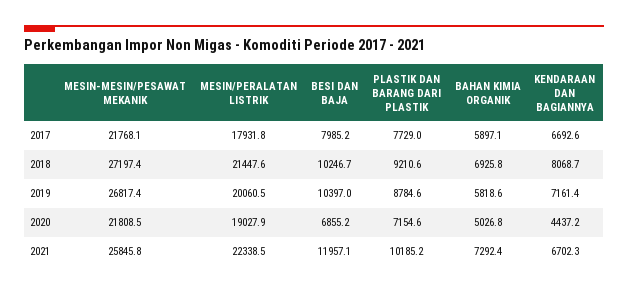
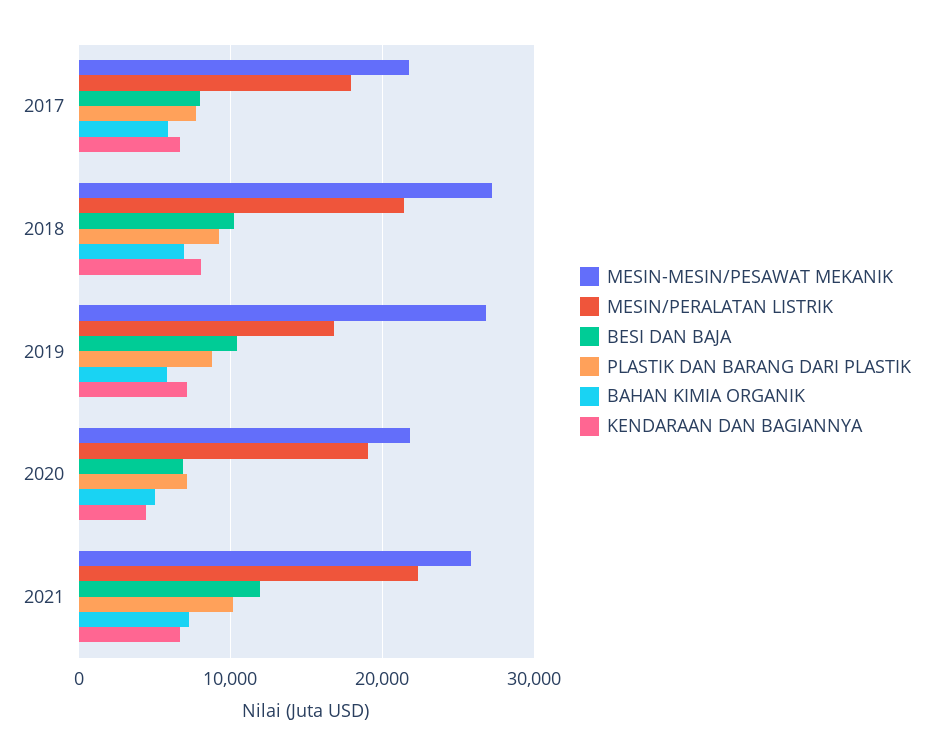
  {
    "MESIN-MESIN/PESAWAT MEKANIK": {
      "2017": 21768.1,
      "2018": 27197.4,
      "2019": 26817.4,
      "2020": 21808.5,
      "2021": 25845.8
    },
    "MESIN/PERALATAN LISTRIK": {
      "2017": 17931.8,
      "2018": 21447.6,
-     "2019": 20060.5,
+     "2019": 17000,
      "2020": 19027.9,
      "2021": 22338.5
    },
    "BESI DAN BAJA": {
      "2017": 7985.2,
      "2018": 10246.7,
      "2019": 10397,
      "2020": 6855.2,
      "2021": 11957.1
    },
    "PLASTIK DAN BARANG DARI PLASTIK": {
      "2017": 7729,
      "2018": 9210.6,
      "2019": 8784.6,
      "2020": 7154.6,
      "2021": 10185.2
    },
    "BAHAN KIMIA ORGANIK": {
      "2017": 5897.1,
      "2018": 6925.8,
      "2019": 5818.6,
      "2020": 5026.8,
      "2021": 7292.4
    },
    "KENDARAAN DAN BAGIANNYA": {
      "2017": 6692.6,
      "2018": 8068.7,
      "2019": 7161.4,
      "2020": 4437.2,
      "2021": 6702.3
    }
  }

